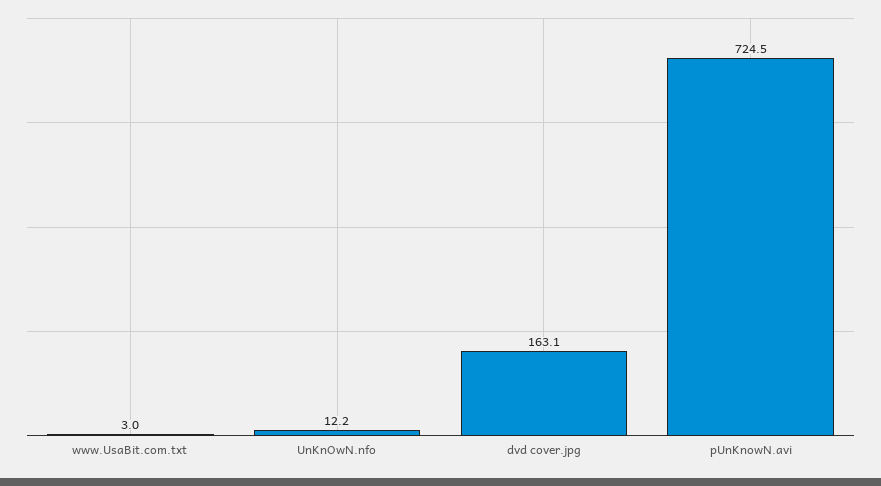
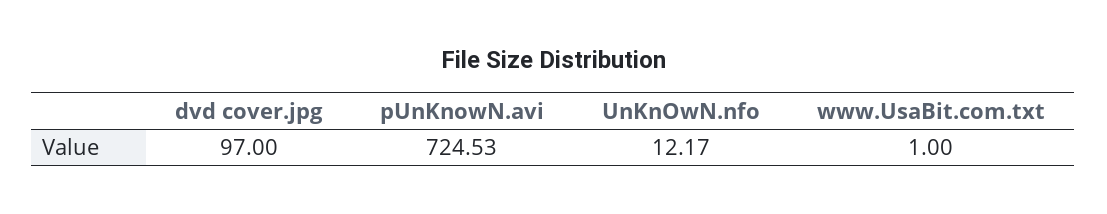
  {
-   "www.UsaBit.com.txt": 3,
+   "www.UsaBit.com.txt": 1,
    "UnKnOwN.nfo": 12.17,
-   "dvd cover.jpg": 163.1,
+   "dvd cover.jpg": 97,
    "pUnKnowN.avi": 724.53
  }

